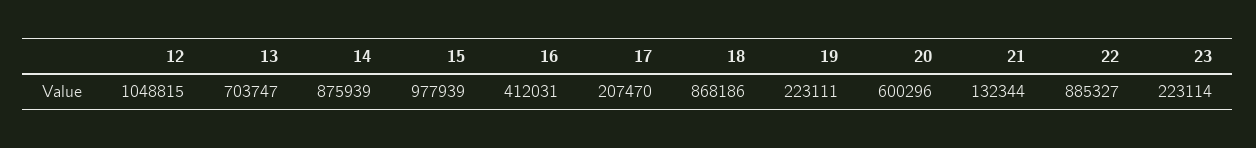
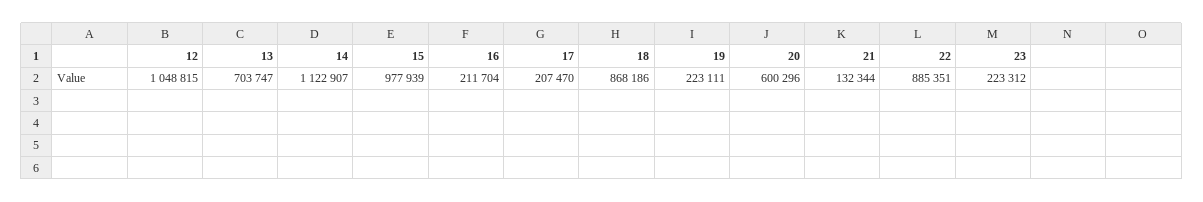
  {
    "12": 1048815,
    "13": 703747,
-   "14": 875939,
+   "14": 1122907,
    "15": 977939,
-   "16": 412031,
+   "16": 211704,
    "17": 207470,
    "18": 868186,
    "19": 223111,
    "20": 600296,
    "21": 132344,
-   "22": 885327,
+   "22": 885351,
-   "23": 223114
+   "23": 223312
  }

